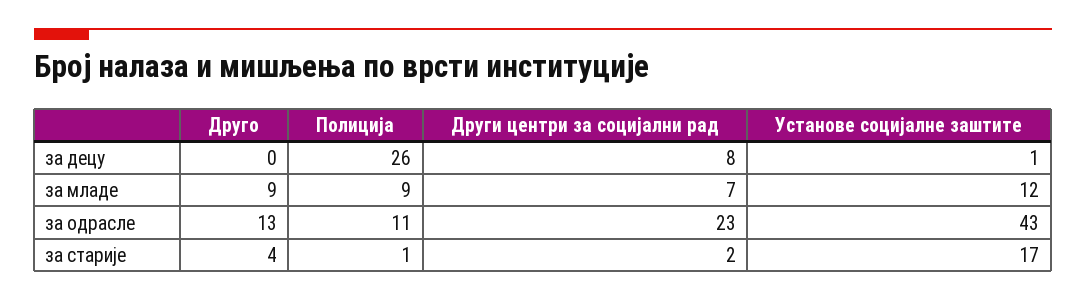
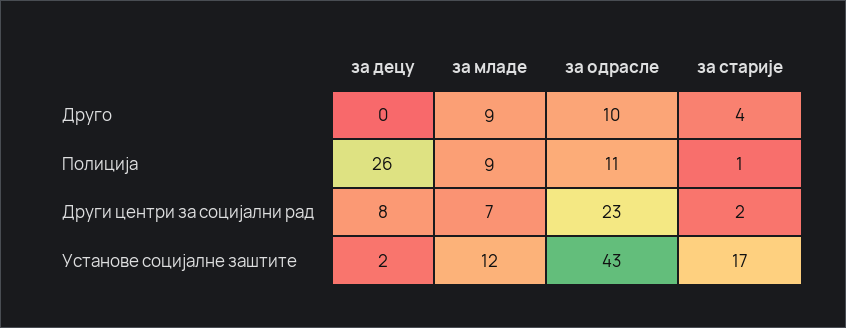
  {
    "Друго": {
      "за децу": 0,
      "за младе": 9,
-     "за одрасле": 13,
+     "за одрасле": 10,
      "за старије": 4
    },
    "Полиција": {
      "за децу": 26,
      "за младе": 9,
      "за одрасле": 11,
      "за старије": 1
    },
    "Други центри за социјални рад": {
      "за децу": 8,
      "за младе": 7,
      "за одрасле": 23,
      "за старије": 2
    },
    "Установе социјалне заштите": {
-     "за децу": 1,
+     "за децу": 2,
      "за младе": 12,
      "за одрасле": 43,
      "за старије": 17
    }
  }

